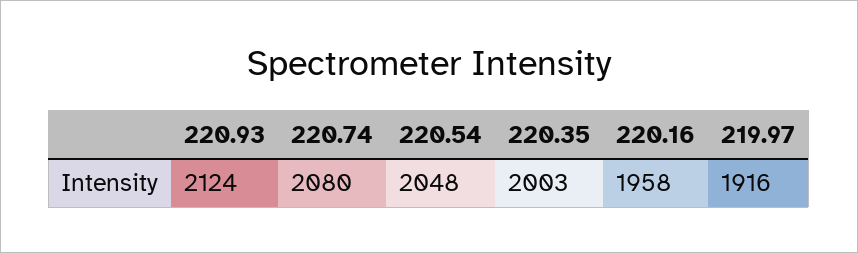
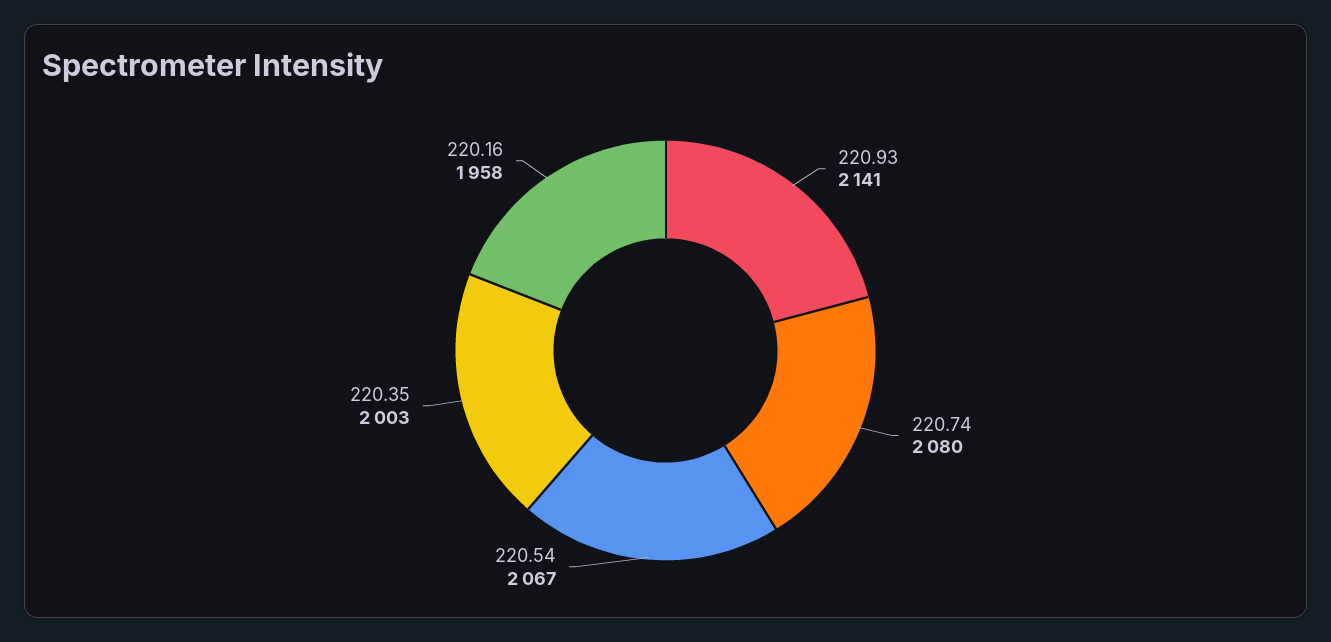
  {
-   "220.93": 2124,
+   "220.93": 2141,
    "220.74": 2080,
-   "220.54": 2048,
+   "220.54": 2067,
    "220.35": 2003,
-   "220.16": 1958,
+   "220.16": 1958
-   "219.97": 1916
  }

